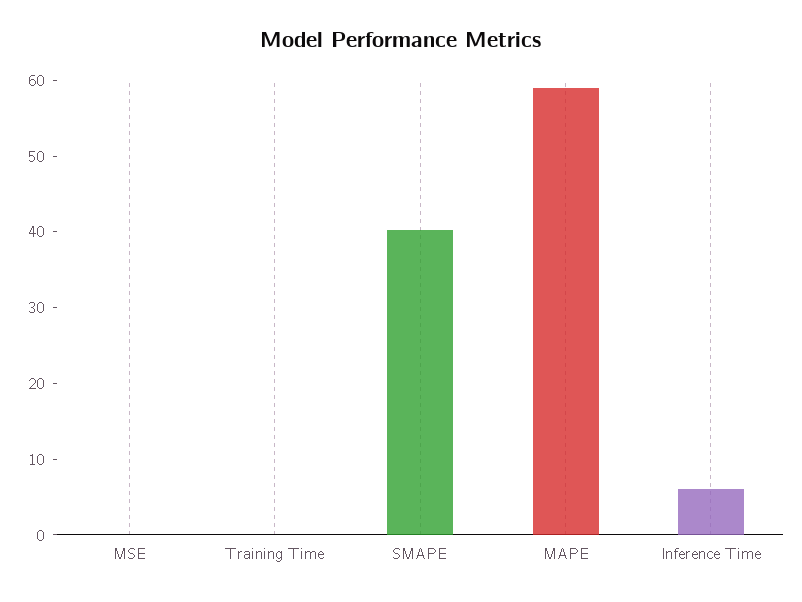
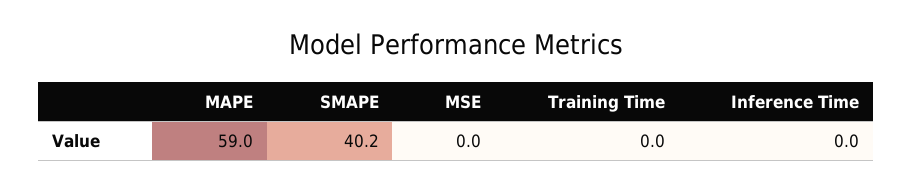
  {
    "MSE": 0,
    "Training Time": 0,
    "SMAPE": 40.2,
    "MAPE": 59,
-   "Inference Time": 6
+   "Inference Time": 0
  }

